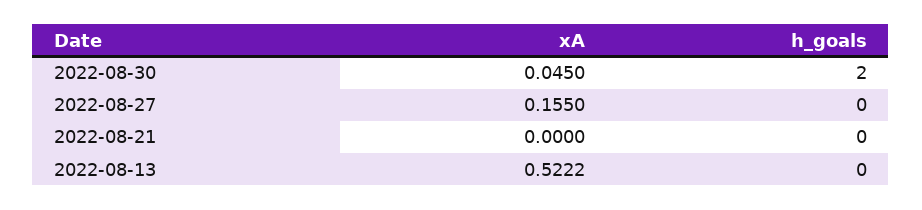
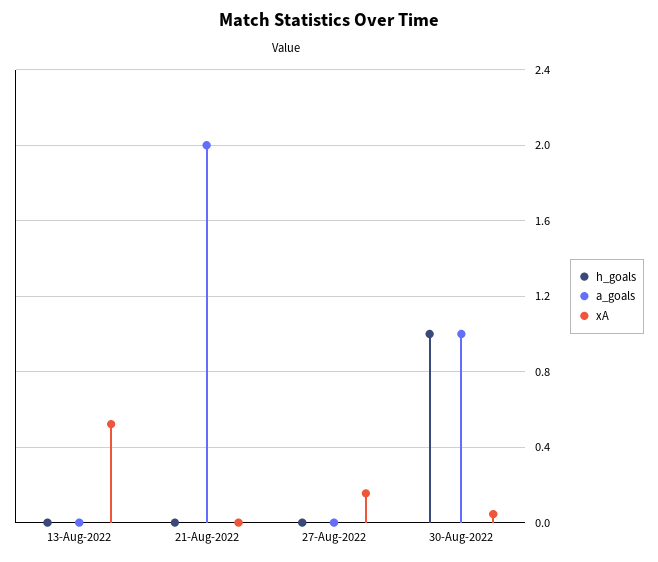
  {
    "xA": {
      "2022-08-30": 0.045,
      "2022-08-27": 0.155,
      "2022-08-21": 0,
      "2022-08-13": 0.5222
    },
    "h_goals": {
-     "2022-08-30": 2,
+     "2022-08-30": 1,
      "2022-08-27": 0,
      "2022-08-21": 0,
      "2022-08-13": 0
-   }
+   },
+   "a_goals": {
+     "2022-08-13": 0,
+     "2022-08-21": 2,
+     "2022-08-27": 0,
+     "2022-08-30": 1
+   }
  }

